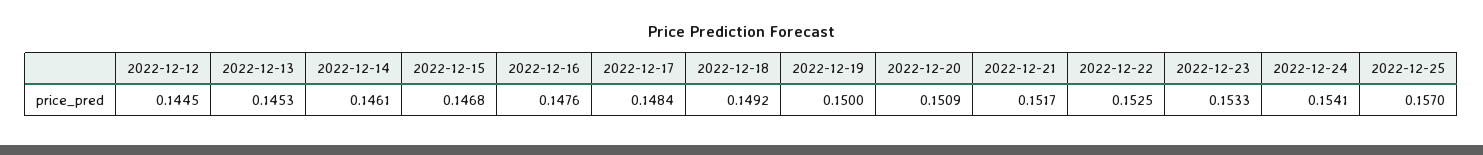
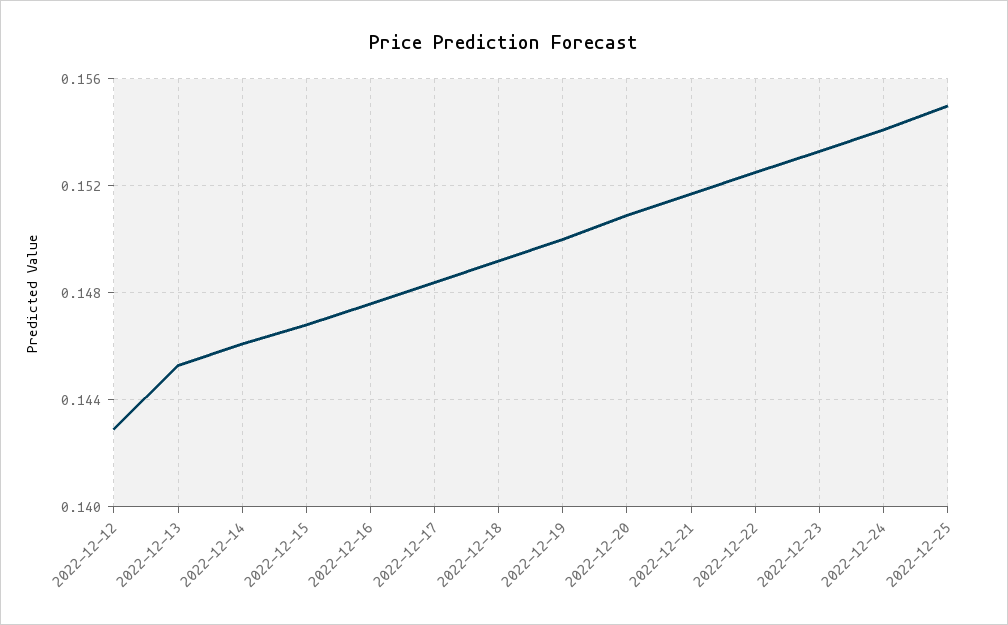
  {
-   "2022-12-12": 0.1445,
+   "2022-12-12": 0.143,
    "2022-12-13": 0.1453,
    "2022-12-14": 0.1461,
    "2022-12-15": 0.1468,
    "2022-12-16": 0.1476,
    "2022-12-17": 0.1484,
    "2022-12-18": 0.1492,
    "2022-12-19": 0.15,
    "2022-12-20": 0.1509,
    "2022-12-21": 0.1517,
    "2022-12-22": 0.1525,
    "2022-12-23": 0.1533,
    "2022-12-24": 0.1541,
-   "2022-12-25": 0.157
+   "2022-12-25": 0.155
  }

